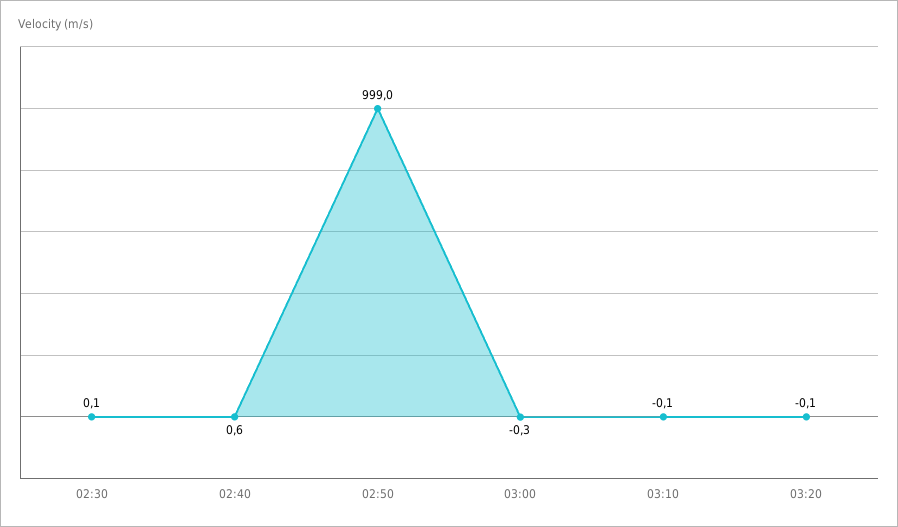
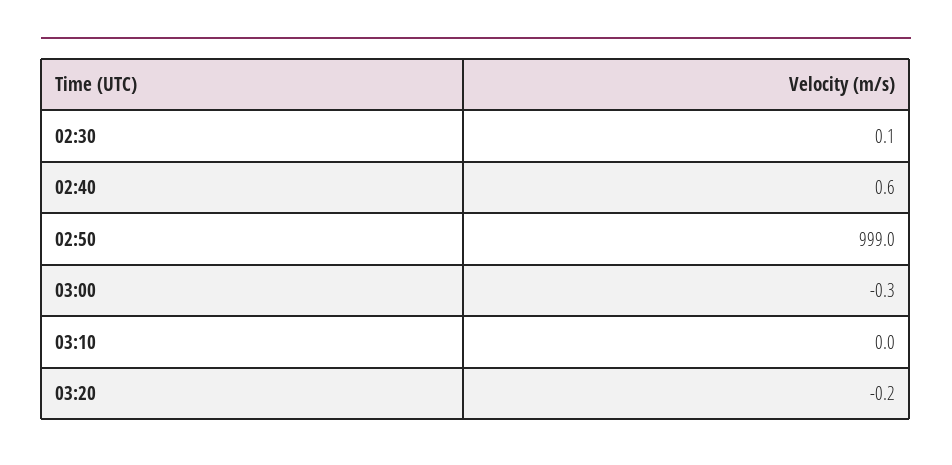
  {
    "02:30": 0.1,
    "02:40": 0.6,
    "02:50": 999,
    "03:00": -0.3,
-   "03:10": -0.1,
+   "03:10": 0,
-   "03:20": -0.1
+   "03:20": -0.2
  }

